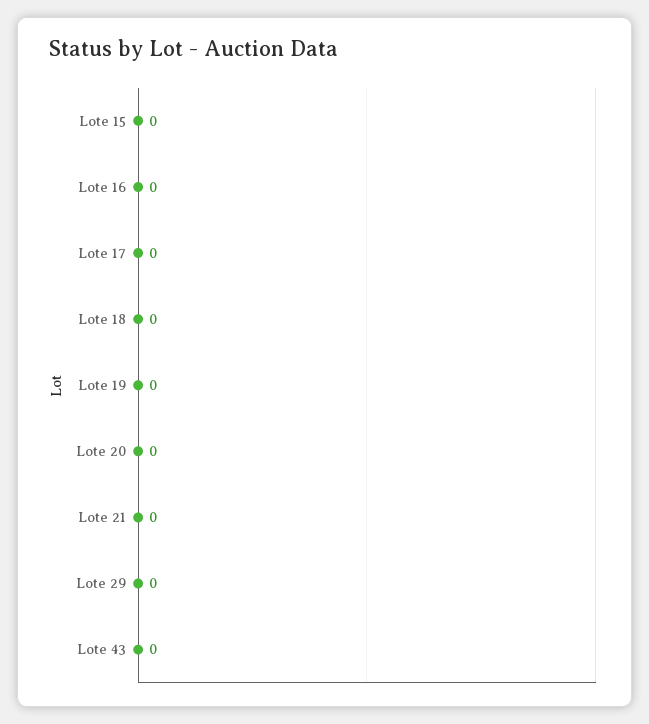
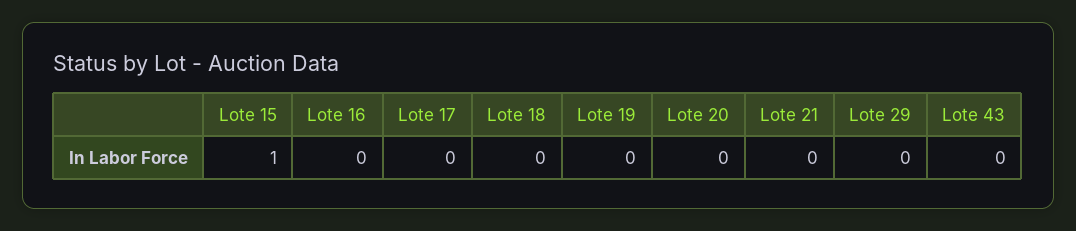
  {
-   "Lote 15": 0,
+   "Lote 15": 1,
    "Lote 16": 0,
    "Lote 17": 0,
    "Lote 18": 0,
    "Lote 19": 0,
    "Lote 20": 0,
    "Lote 21": 0,
    "Lote 29": 0,
    "Lote 43": 0
  }

